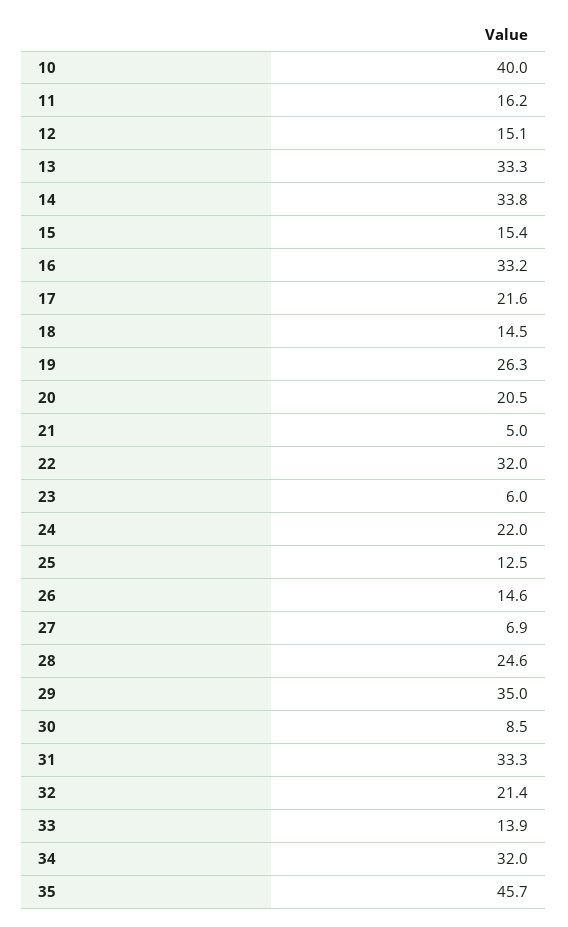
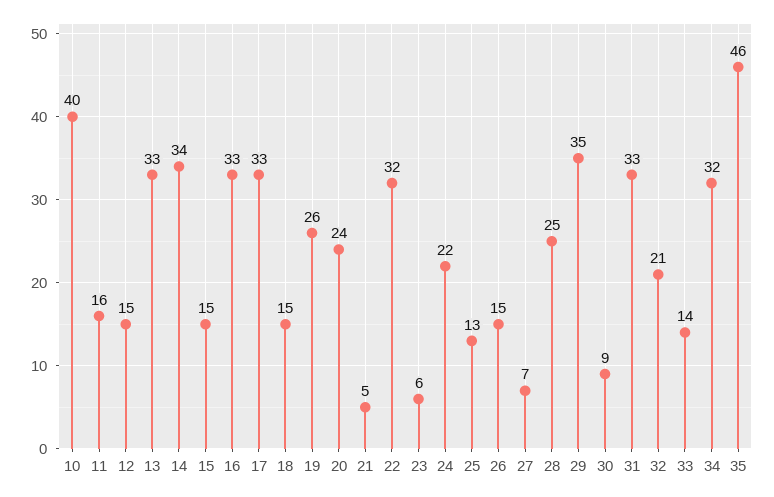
  {
    "10": 40,
    "11": 16.2,
    "12": 15.1,
    "13": 33.3,
    "14": 33.8,
    "15": 15.4,
    "16": 33.2,
-   "17": 21.6,
+   "17": 33,
    "18": 14.5,
    "19": 26.3,
-   "20": 20.5,
+   "20": 24,
    "21": 5,
    "22": 32,
    "23": 6,
    "24": 22,
    "25": 12.5,
    "26": 14.6,
    "27": 6.9,
    "28": 24.6,
    "29": 35,
    "30": 8.5,
    "31": 33.3,
    "32": 21.4,
    "33": 13.9,
    "34": 32,
    "35": 45.7
  }

